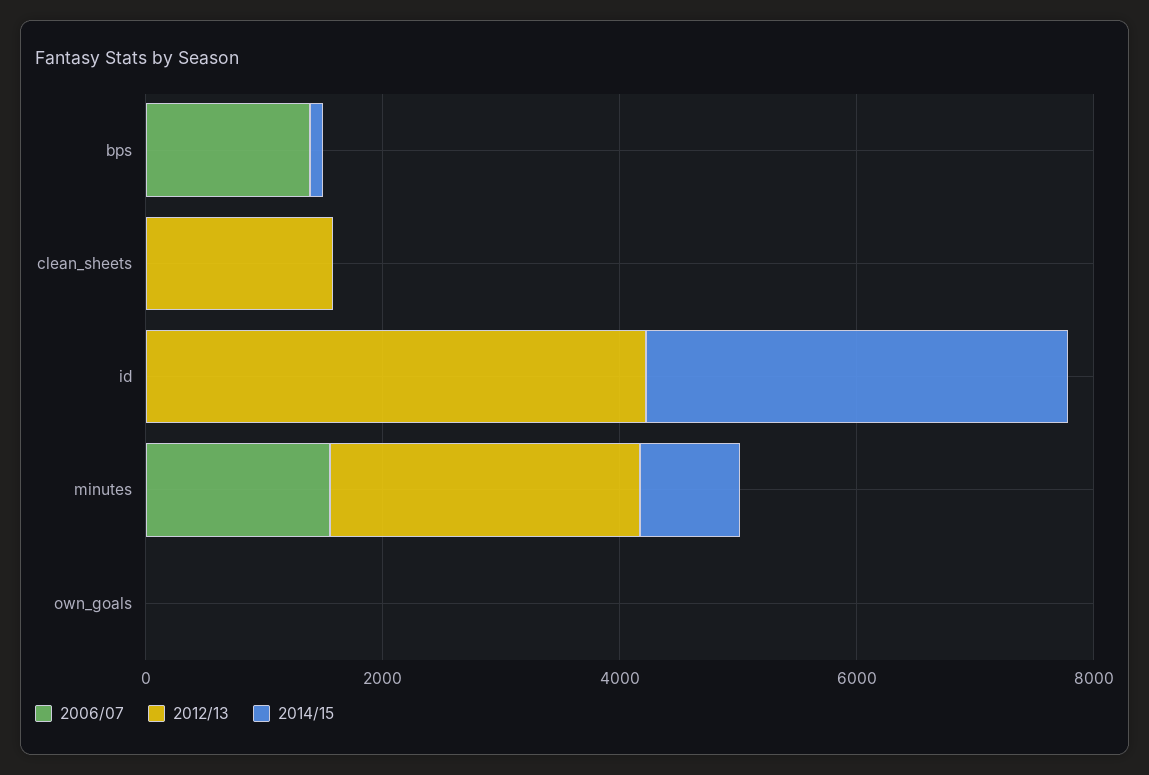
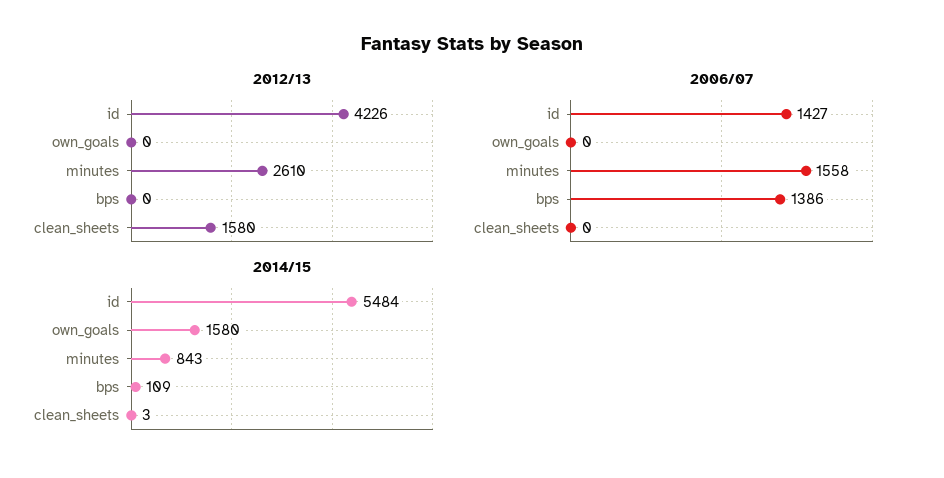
  {
    "2006/07": {
      "bps": 1386,
      "clean_sheets": 0,
-     "id": 0,
+     "id": 1427,
      "minutes": 1558,
      "own_goals": 0
    },
    "2012/13": {
      "bps": 0,
      "clean_sheets": 1580,
      "id": 4226,
      "minutes": 2610,
      "own_goals": 0
    },
    "2014/15": {
      "bps": 109,
      "clean_sheets": 3,
-     "id": 3500,
+     "id": 5484,
      "minutes": 843,
-     "own_goals": 0
+     "own_goals": 1580
    }
  }

